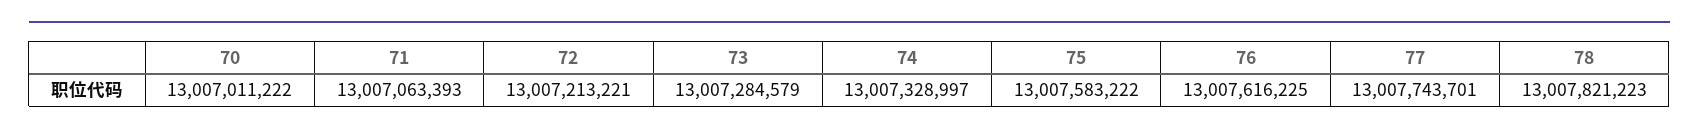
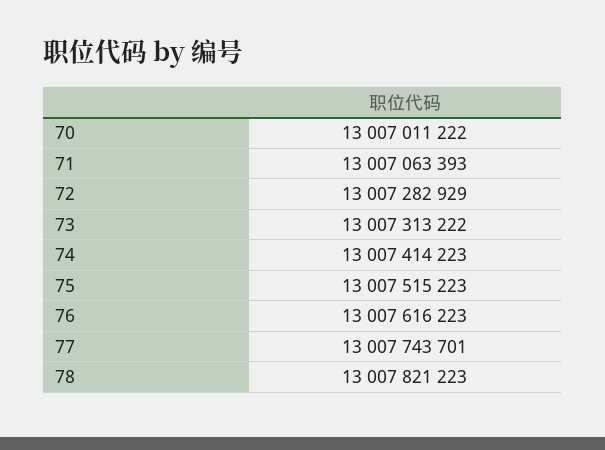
  {
    "70": 13007011222,
    "71": 13007063393,
-   "72": 13007213221,
+   "72": 13007282929,
-   "73": 13007284579,
+   "73": 13007313222,
-   "74": 13007328997,
+   "74": 13007414223,
-   "75": 13007583222,
+   "75": 13007515223,
-   "76": 13007616225,
+   "76": 13007616223,
    "77": 13007743701,
    "78": 13007821223
  }

